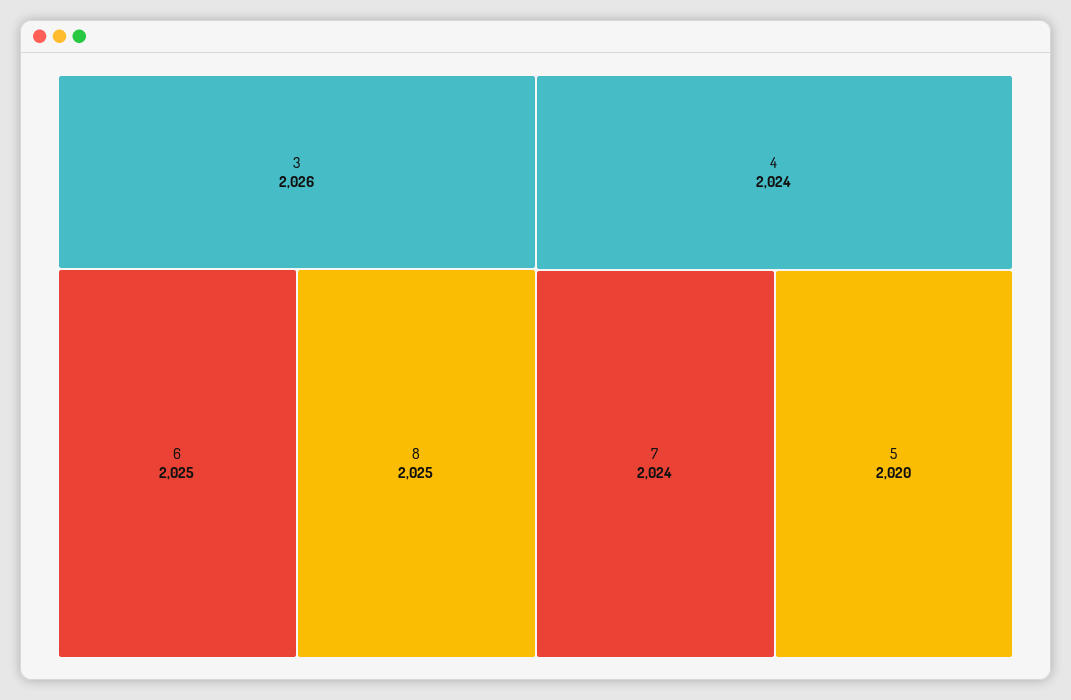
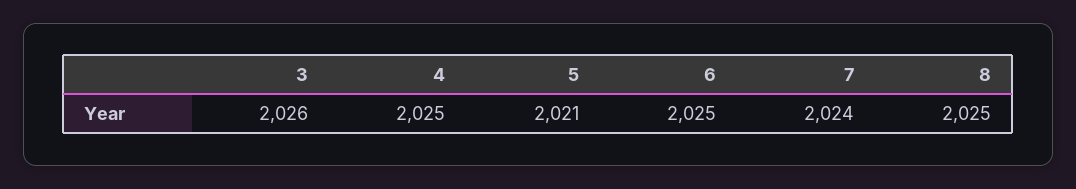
  {
    "3": 2026,
    "6": 2025,
    "8": 2025,
-   "4": 2024,
+   "4": 2025,
    "7": 2024,
-   "5": 2020
+   "5": 2021
  }

